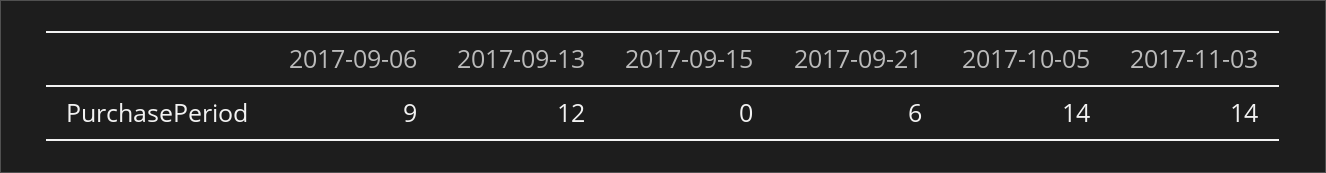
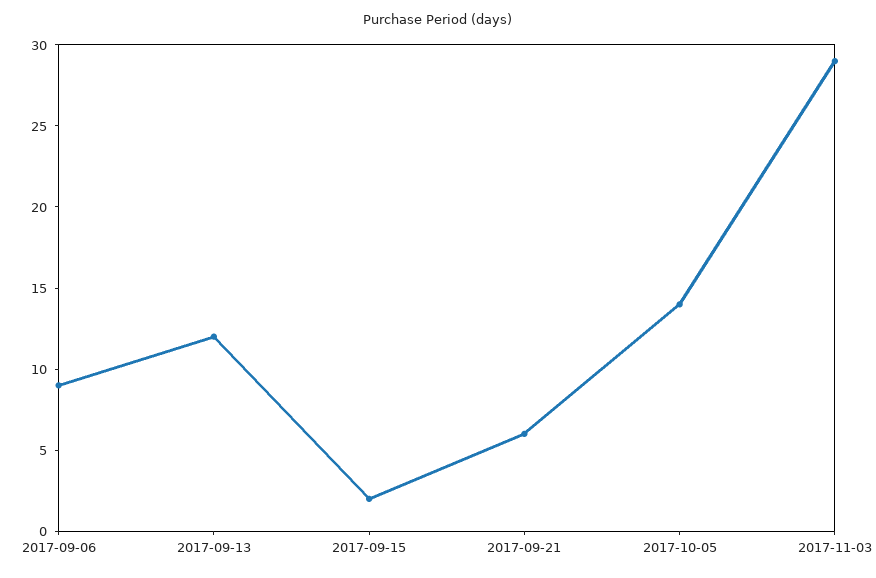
  {
    "2017-09-06": 9,
    "2017-09-13": 12,
-   "2017-09-15": 0,
+   "2017-09-15": 2,
    "2017-09-21": 6,
    "2017-10-05": 14,
-   "2017-11-03": 14
+   "2017-11-03": 29
  }

